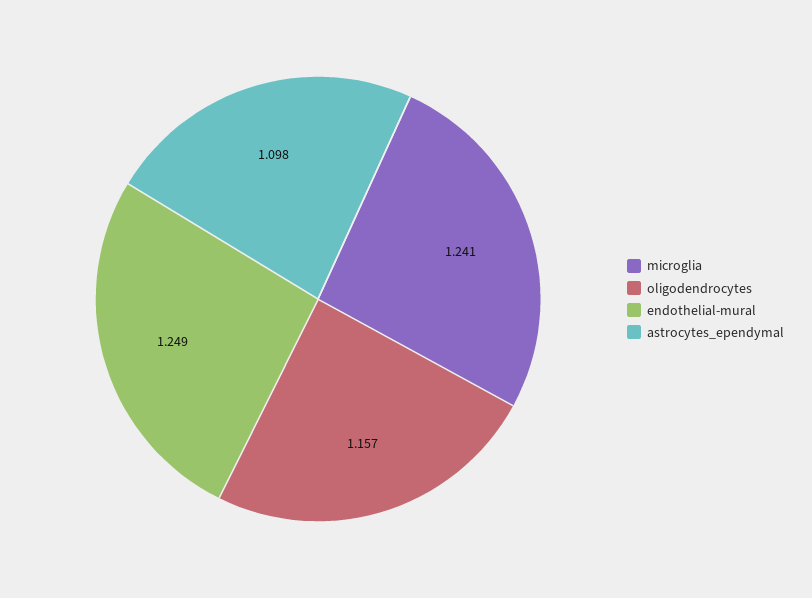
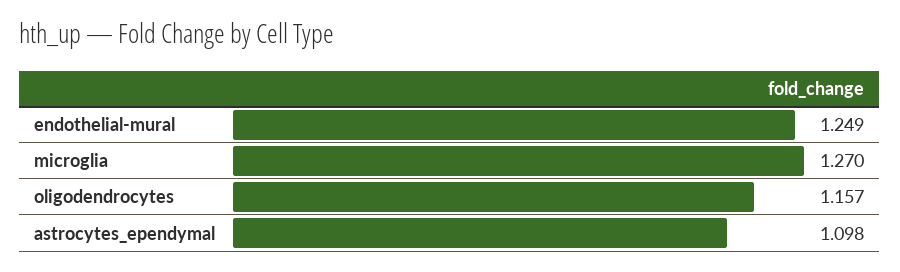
  {
-   "microglia": 1.241,
+   "microglia": 1.27,
    "oligodendrocytes": 1.157,
    "endothelial-mural": 1.249,
    "astrocytes_ependymal": 1.098
  }

